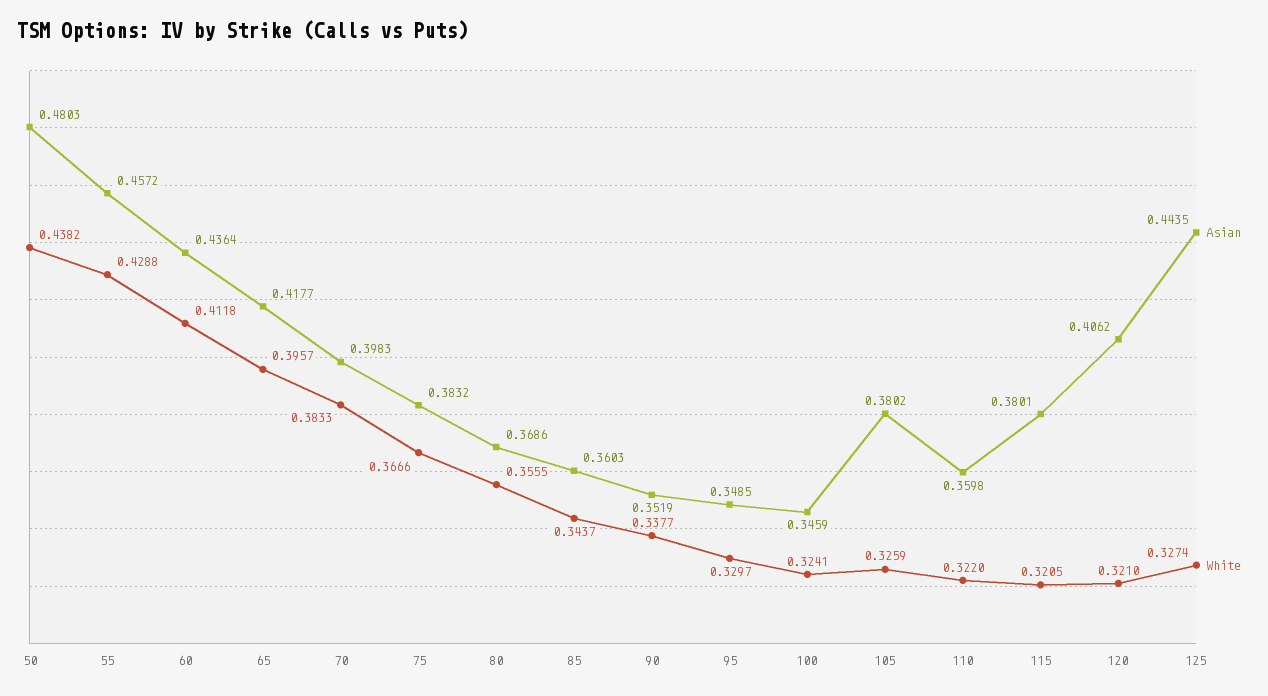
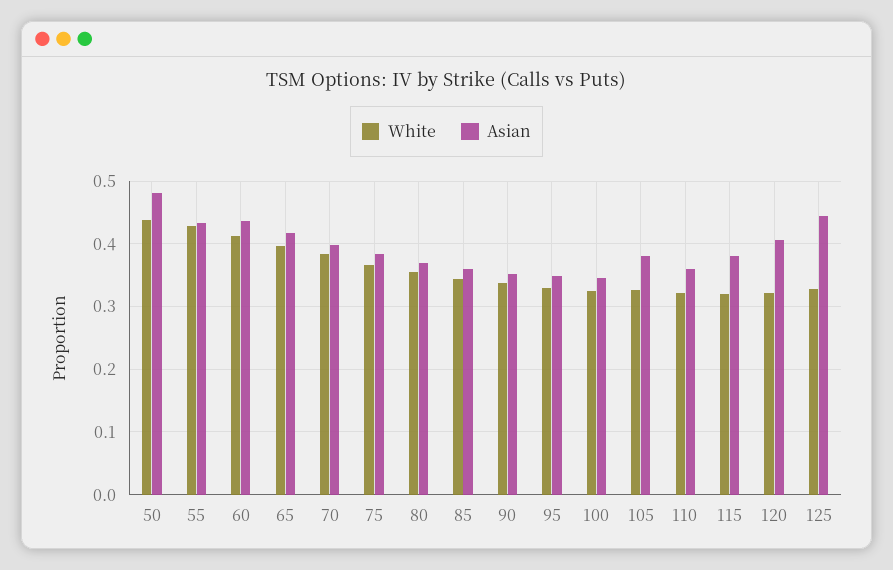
  {
    "Asian": {
      "50": 0.4803,
-     "55": 0.4572,
+     "55": 0.43,
      "60": 0.4364,
      "65": 0.4177,
      "70": 0.3983,
      "75": 0.3832,
      "80": 0.3686,
      "85": 0.3603,
      "90": 0.3519,
      "95": 0.3485,
      "100": 0.3459,
      "105": 0.3802,
      "110": 0.3598,
      "115": 0.3801,
      "120": 0.4062,
      "125": 0.4435
    },
    "White": {
      "50": 0.4382,
      "55": 0.4288,
      "60": 0.4118,
      "65": 0.3957,
      "70": 0.3833,
      "75": 0.3666,
      "80": 0.3555,
      "85": 0.3437,
      "90": 0.3377,
      "95": 0.3297,
      "100": 0.3241,
      "105": 0.3259,
      "110": 0.322,
      "115": 0.3205,
      "120": 0.321,
      "125": 0.3274
    }
  }

